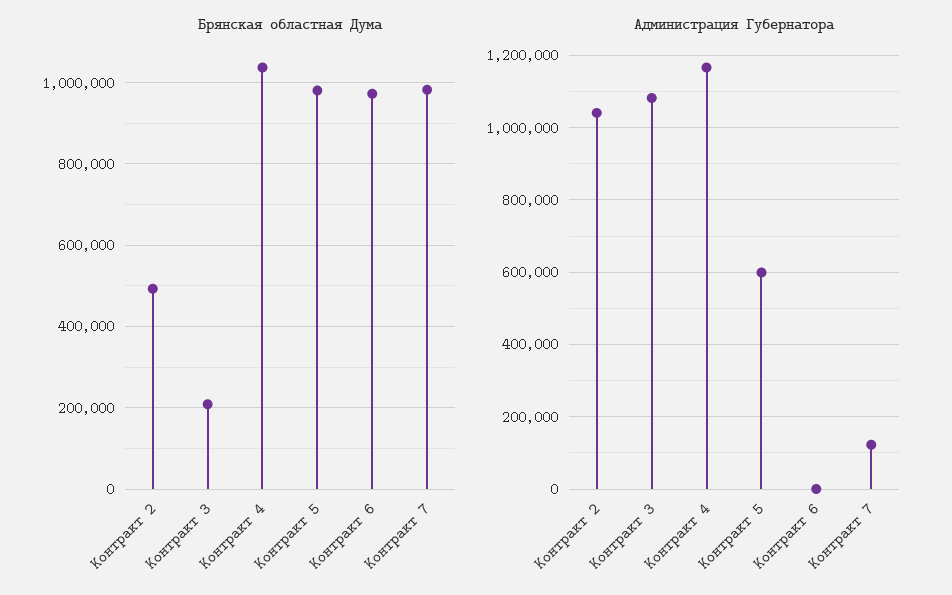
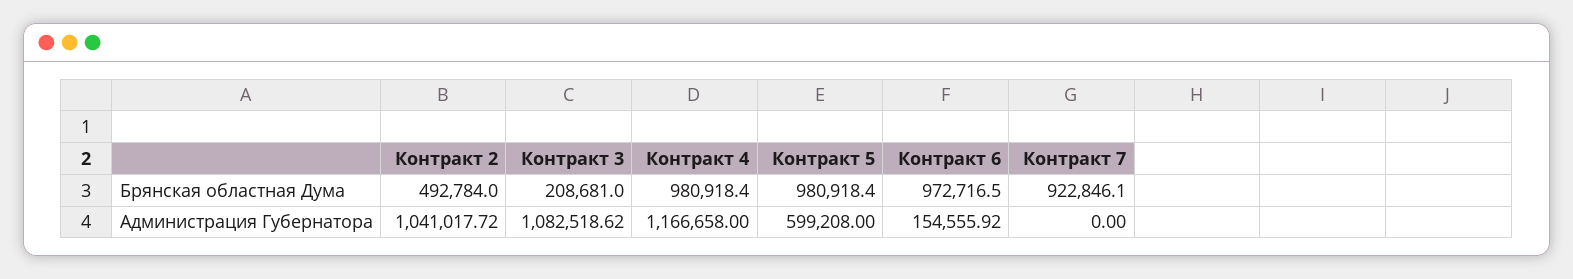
  {
    "Брянская областная Дума": {
      "Контракт 2": 492784,
      "Контракт 3": 208681,
-     "Контракт 4": 1040000,
+     "Контракт 4": 980918.4,
      "Контракт 5": 980918.4,
      "Контракт 6": 972716.5,
-     "Контракт 7": 980000
+     "Контракт 7": 922846.1
    },
    "Администрация Губернатора": {
      "Контракт 2": 1041017.72,
      "Контракт 3": 1082518.62,
      "Контракт 4": 1166658,
      "Контракт 5": 599208,
-     "Контракт 6": 0,
+     "Контракт 6": 154555.92,
-     "Контракт 7": 120000
+     "Контракт 7": 0
    }
  }

